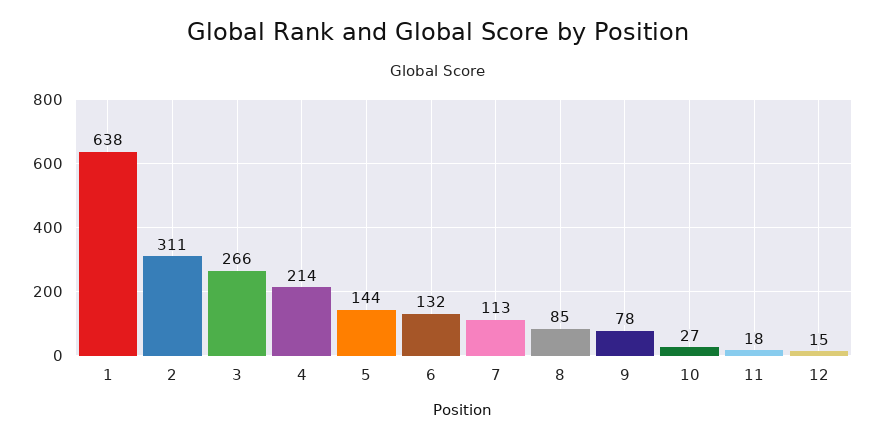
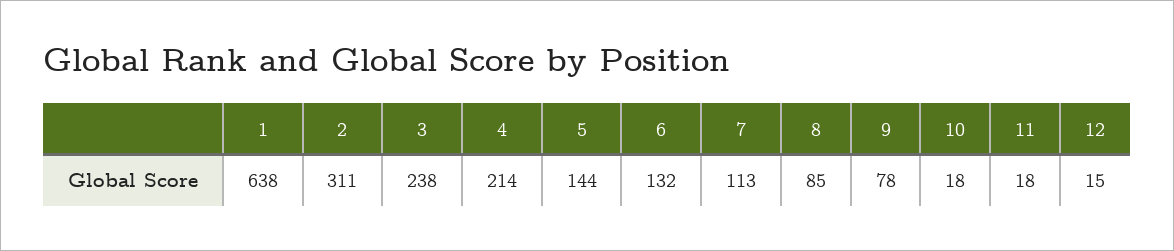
  {
    "1": 638,
    "2": 311,
-   "3": 266,
+   "3": 238,
    "4": 214,
    "5": 144,
    "6": 132,
    "7": 113,
    "8": 85,
    "9": 78,
-   "10": 27,
+   "10": 18,
    "11": 18,
    "12": 15
  }

